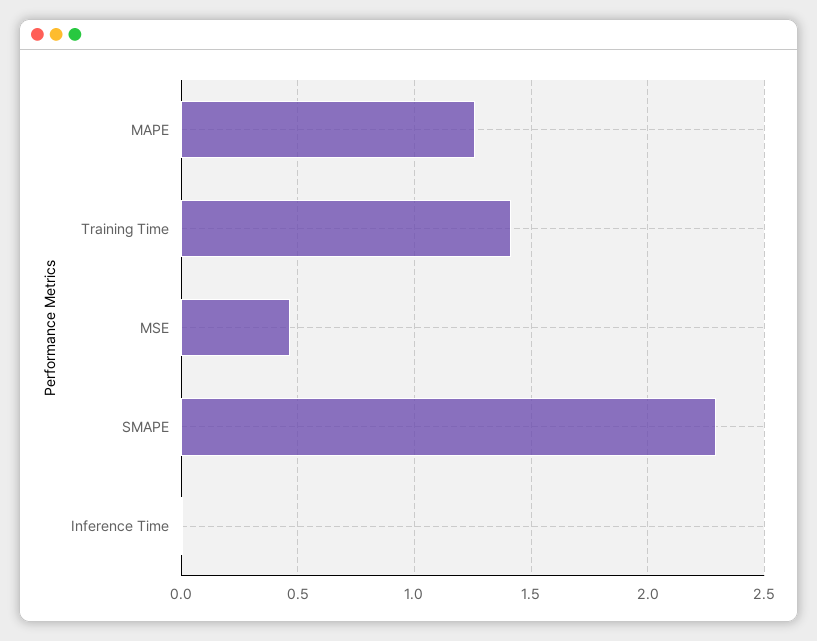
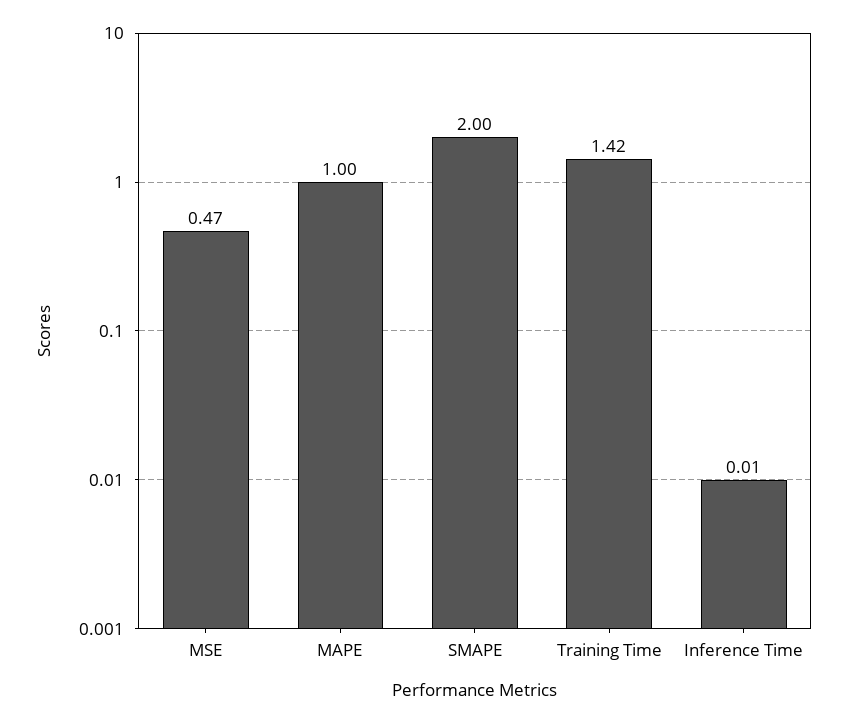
  {
-   "MAPE": 1.25,
+   "MAPE": 1,
    "Training Time": 1.42,
    "MSE": 0.47,
-   "SMAPE": 2.3,
+   "SMAPE": 2,
    "Inference Time": 0.01
  }

